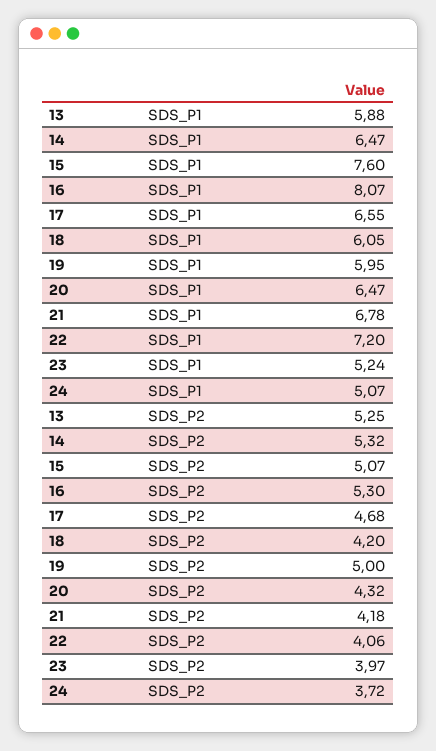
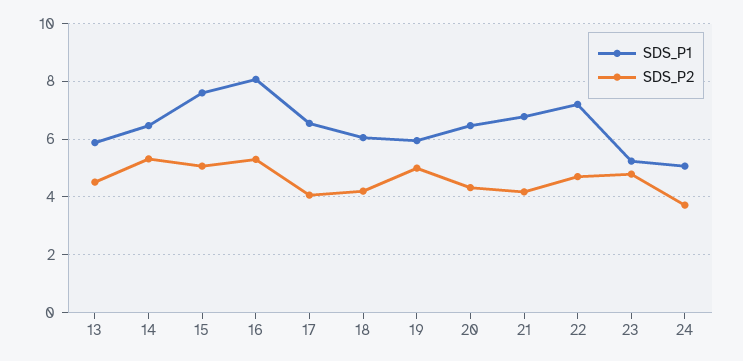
  {
    "SDS_P1": {
      "13": 5.88,
      "14": 6.47,
      "15": 7.6,
      "16": 8.07,
      "17": 6.55,
      "18": 6.05,
      "19": 5.95,
      "20": 6.47,
      "21": 6.78,
      "22": 7.2,
      "23": 5.24,
      "24": 5.07
    },
    "SDS_P2": {
-     "13": 5.25,
+     "13": 4.5,
      "14": 5.32,
      "15": 5.07,
      "16": 5.3,
-     "17": 4.68,
+     "17": 4,
      "18": 4.2,
      "19": 5,
      "20": 4.32,
      "21": 4.18,
-     "22": 4.06,
+     "22": 4.75,
-     "23": 3.97,
+     "23": 4.75,
      "24": 3.72
    }
  }

